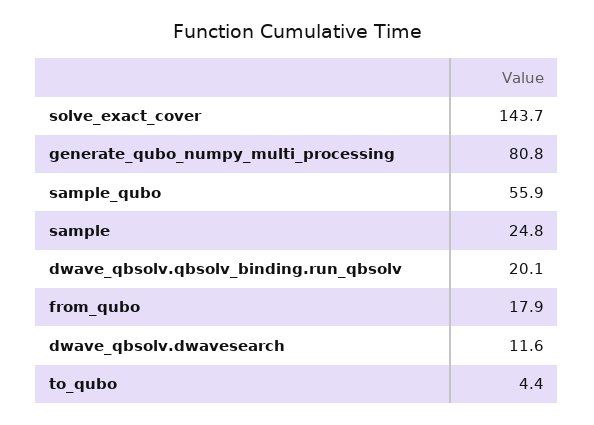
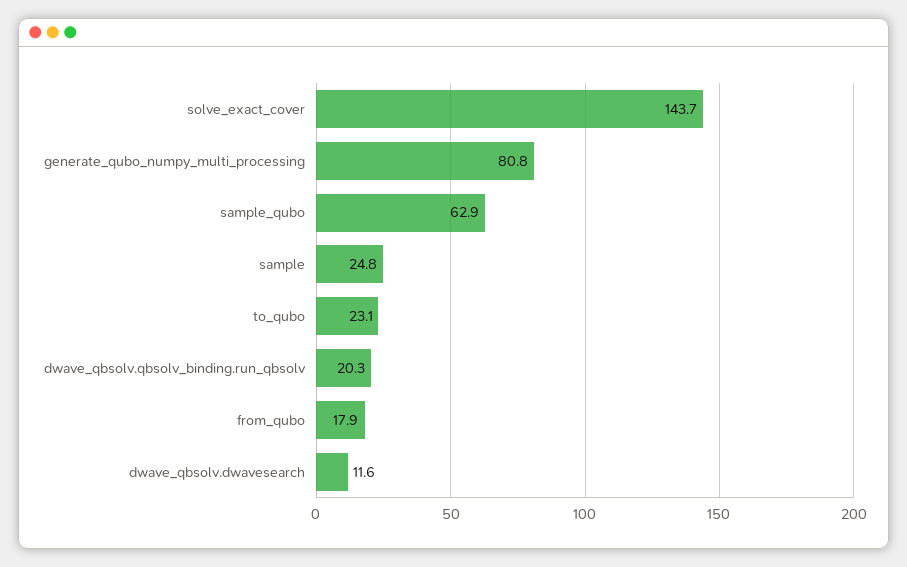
  {
    "solve_exact_cover": 143.7,
    "generate_qubo_numpy_multi_processing": 80.8,
-   "sample_qubo": 55.9,
+   "sample_qubo": 62.9,
    "sample": 24.8,
-   "dwave_qbsolv.qbsolv_binding.run_qbsolv": 20.1,
+   "dwave_qbsolv.qbsolv_binding.run_qbsolv": 20.3,
    "from_qubo": 17.9,
    "dwave_qbsolv.dwavesearch": 11.6,
-   "to_qubo": 4.4
+   "to_qubo": 23.1
  }

